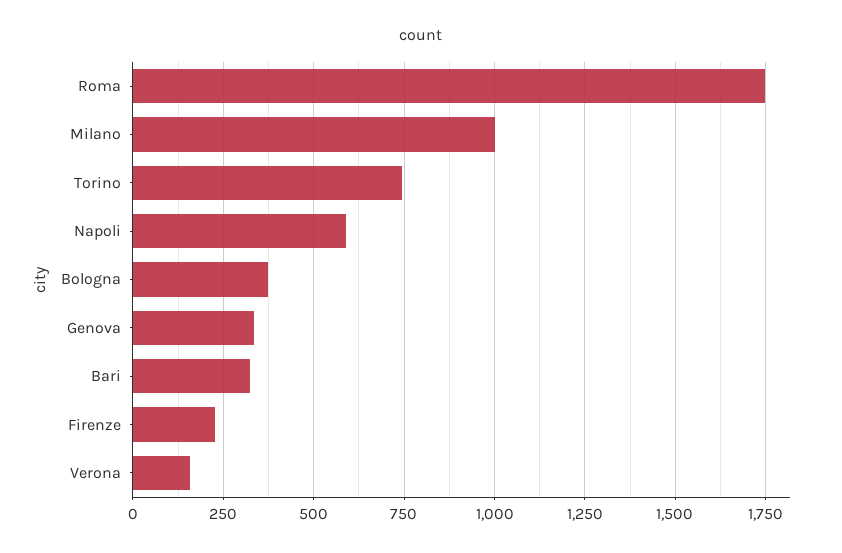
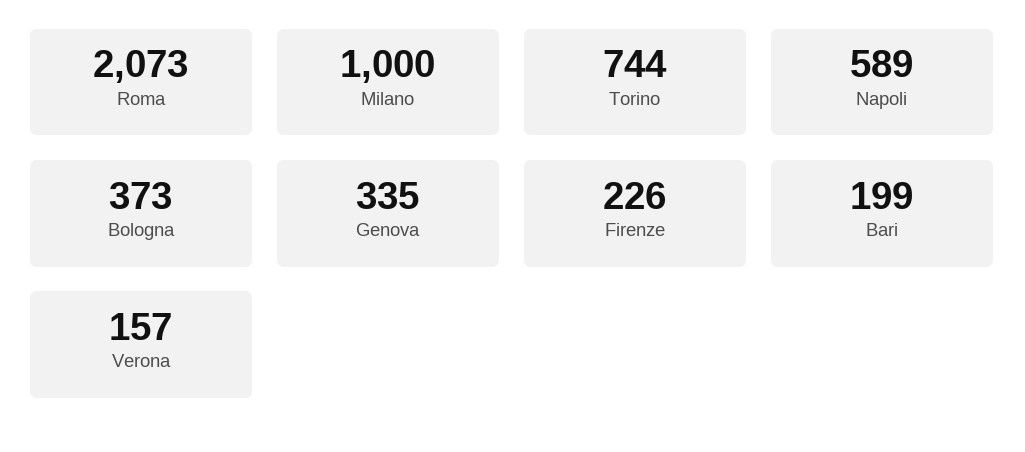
  {
-   "Roma": 1750,
+   "Roma": 2073,
    "Milano": 1000,
    "Torino": 744,
    "Napoli": 589,
    "Bologna": 373,
    "Genova": 335,
-   "Bari": 325,
+   "Bari": 199,
    "Firenze": 226,
    "Verona": 157
  }

